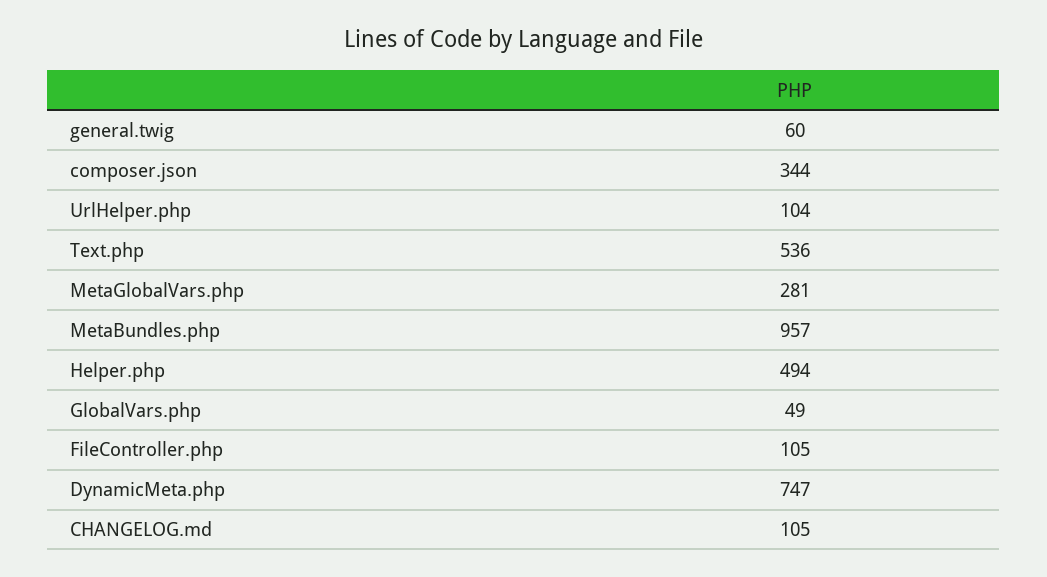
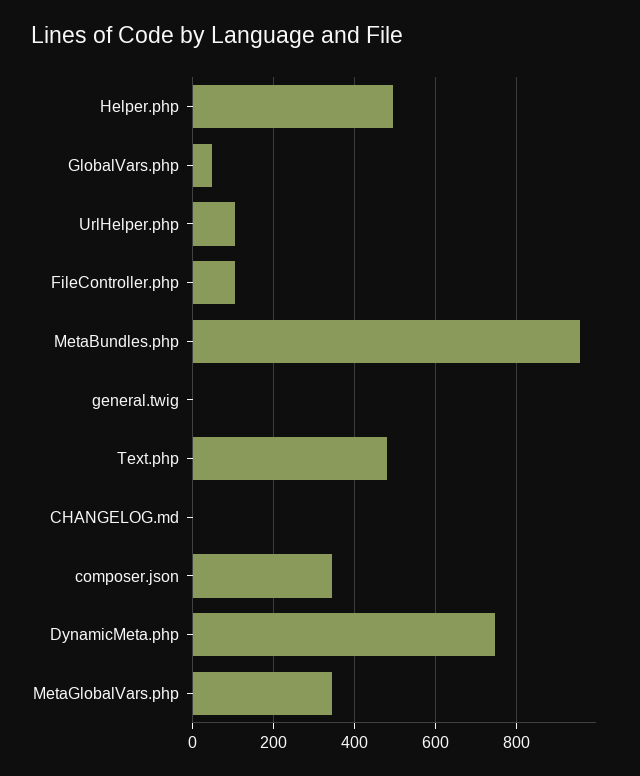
  {
-   "general.twig": 60,
+   "general.twig": 0,
    "composer.json": 344,
    "UrlHelper.php": 104,
-   "Text.php": 536,
+   "Text.php": 480,
-   "MetaGlobalVars.php": 281,
+   "MetaGlobalVars.php": 340,
    "MetaBundles.php": 957,
    "Helper.php": 494,
    "GlobalVars.php": 49,
    "FileController.php": 105,
    "DynamicMeta.php": 747,
-   "CHANGELOG.md": 105
+   "CHANGELOG.md": 0
  }

